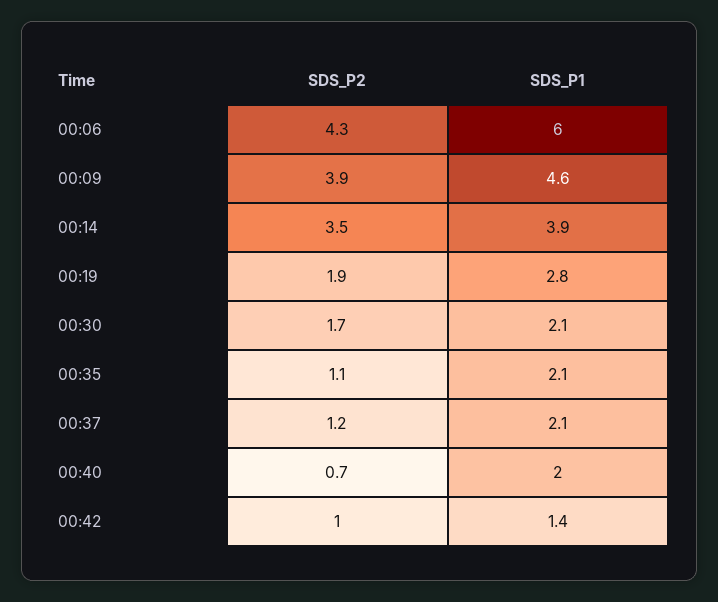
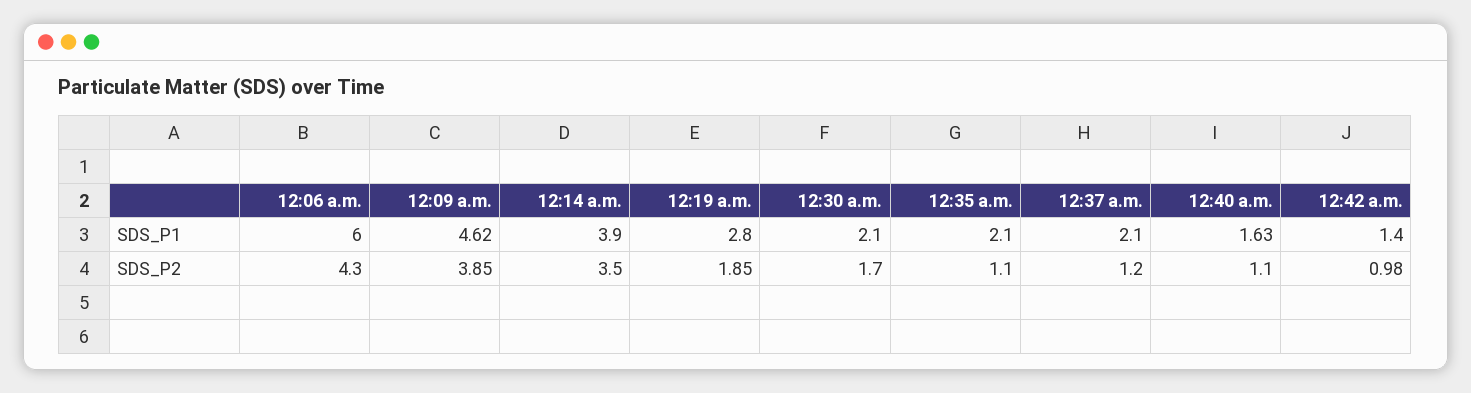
  {
    "SDS_P2": {
      "00:06": 4.3,
      "00:09": 3.85,
      "00:14": 3.5,
      "00:19": 1.85,
      "00:30": 1.7,
      "00:35": 1.1,
      "00:37": 1.2,
-     "00:40": 0.7,
+     "00:40": 1.1,
      "00:42": 0.98
    },
    "SDS_P1": {
      "00:06": 6,
      "00:09": 4.62,
      "00:14": 3.9,
      "00:19": 2.8,
      "00:30": 2.1,
      "00:35": 2.1,
      "00:37": 2.1,
-     "00:40": 2,
+     "00:40": 1.63,
      "00:42": 1.4
    }
  }

